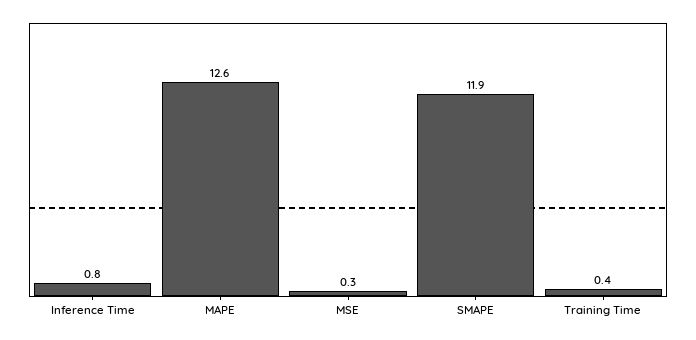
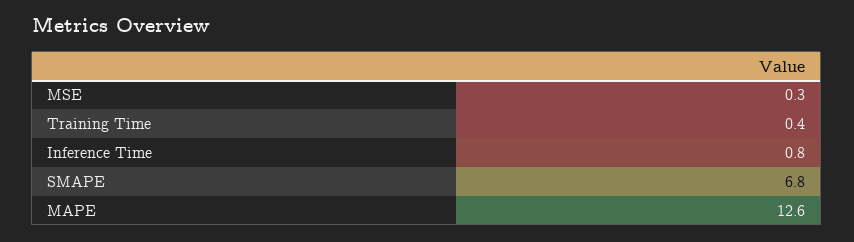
  {
    "Inference Time": 0.8,
    "MAPE": 12.6,
    "MSE": 0.3,
-   "SMAPE": 11.9,
+   "SMAPE": 6.8,
    "Training Time": 0.4
  }

